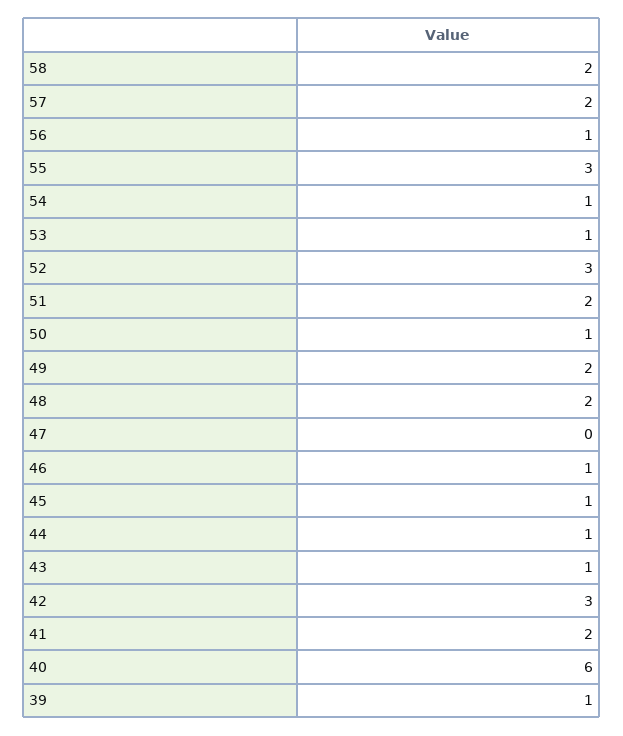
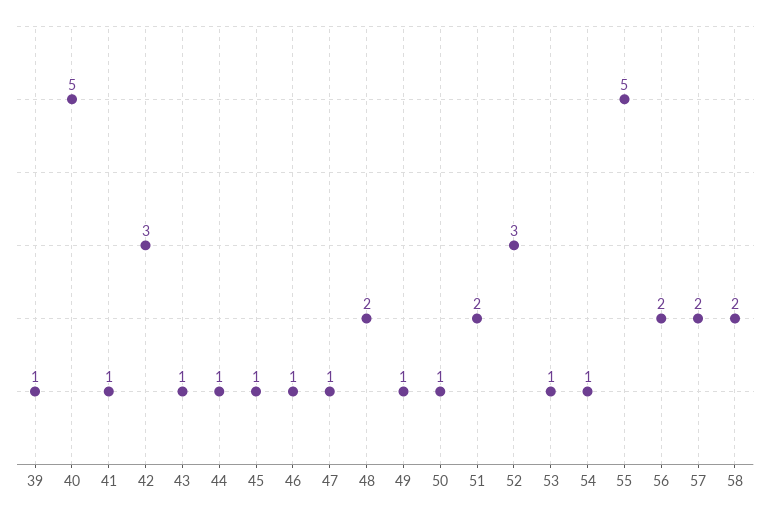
  {
    "58": 2,
    "57": 2,
-   "56": 1,
+   "56": 2,
-   "55": 3,
+   "55": 5,
    "54": 1,
    "53": 1,
    "52": 3,
    "51": 2,
    "50": 1,
-   "49": 2,
+   "49": 1,
    "48": 2,
-   "47": 0,
+   "47": 1,
    "46": 1,
    "45": 1,
    "44": 1,
    "43": 1,
    "42": 3,
-   "41": 2,
+   "41": 1,
-   "40": 6,
+   "40": 5,
    "39": 1
  }

